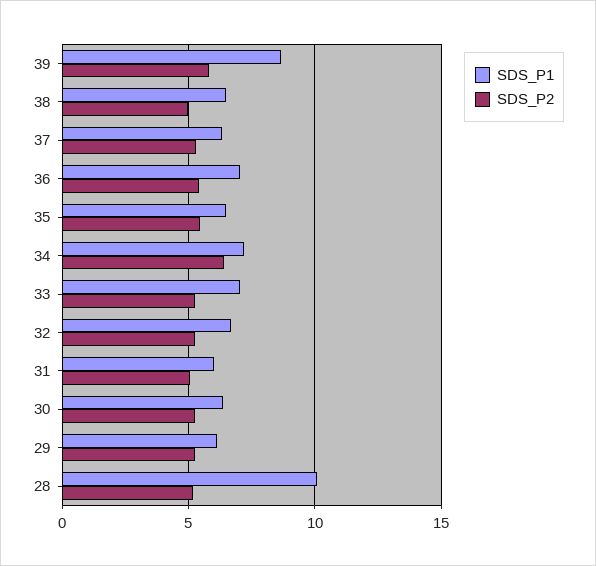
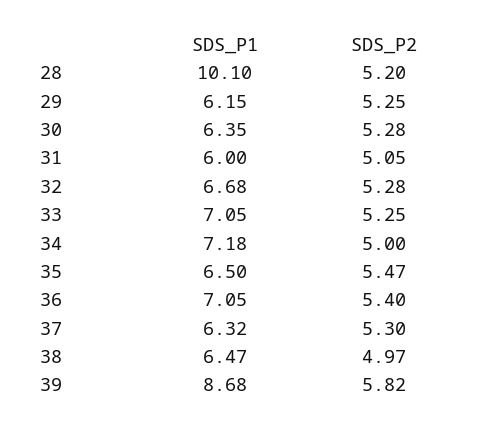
  {
    "SDS_P1": {
      "39": 8.68,
      "38": 6.47,
      "37": 6.32,
      "36": 7.05,
      "35": 6.5,
      "34": 7.18,
      "33": 7.05,
      "32": 6.68,
      "31": 6,
      "30": 6.35,
      "29": 6.15,
      "28": 10.1
    },
    "SDS_P2": {
      "39": 5.82,
      "38": 4.97,
      "37": 5.3,
      "36": 5.4,
      "35": 5.47,
-     "34": 6.5,
+     "34": 5,
      "33": 5.25,
      "32": 5.28,
      "31": 5.05,
      "30": 5.28,
      "29": 5.25,
      "28": 5.2
    }
  }

